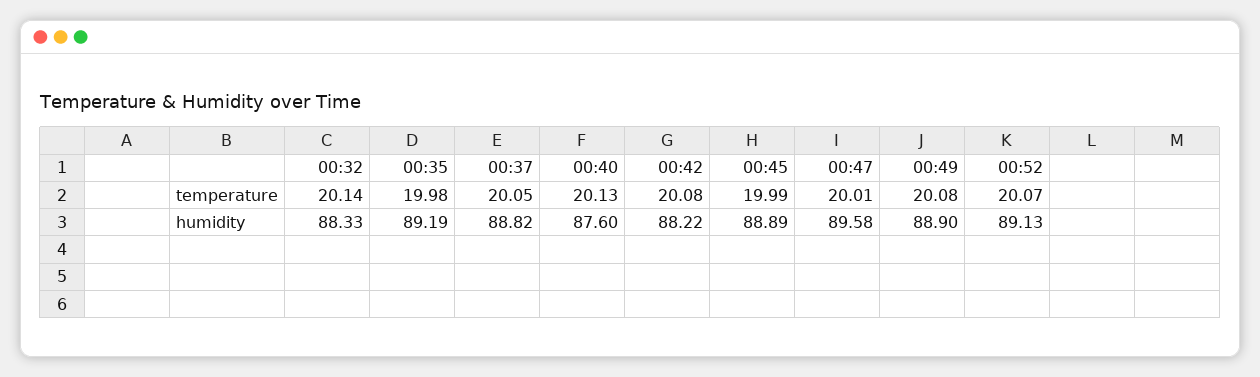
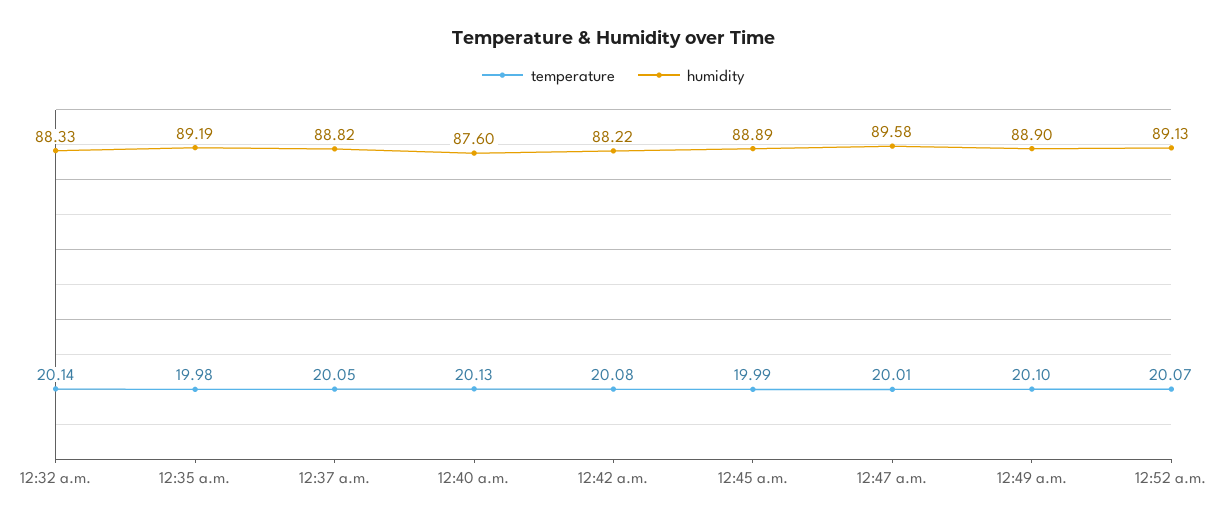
  {
    "temperature": {
      "00:32": 20.14,
      "00:35": 19.98,
      "00:37": 20.05,
      "00:40": 20.13,
      "00:42": 20.08,
      "00:45": 19.99,
      "00:47": 20.01,
-     "00:49": 20.08,
+     "00:49": 20.1,
      "00:52": 20.07
    },
    "humidity": {
      "00:32": 88.33,
      "00:35": 89.19,
      "00:37": 88.82,
      "00:40": 87.6,
      "00:42": 88.22,
      "00:45": 88.89,
      "00:47": 89.58,
      "00:49": 88.9,
      "00:52": 89.13
    }
  }

